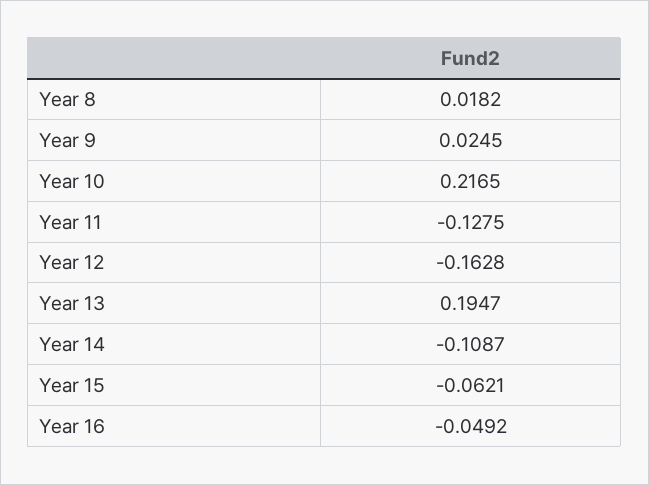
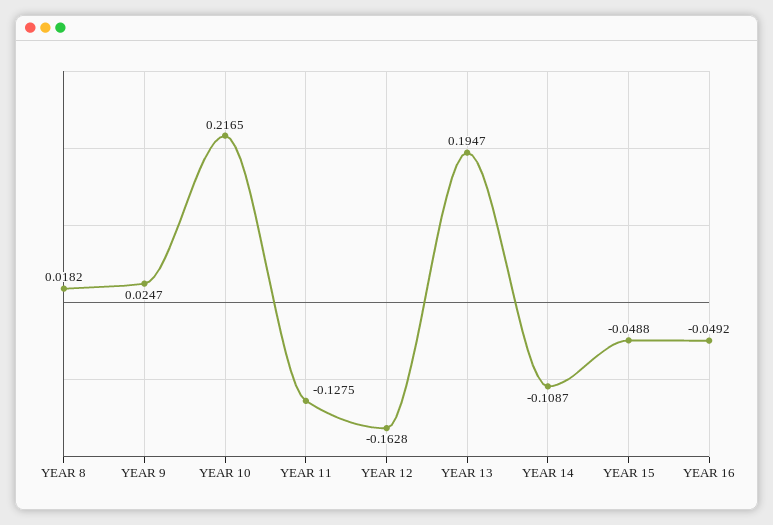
  {
    "Year 8": 0.0182,
-   "Year 9": 0.0245,
+   "Year 9": 0.0247,
    "Year 10": 0.2165,
    "Year 11": -0.1275,
    "Year 12": -0.1628,
    "Year 13": 0.1947,
    "Year 14": -0.1087,
-   "Year 15": -0.0621,
+   "Year 15": -0.0488,
    "Year 16": -0.0492
  }

